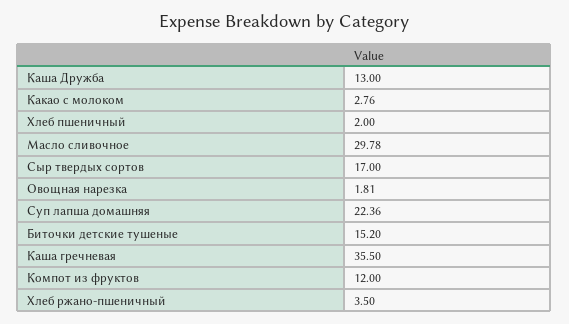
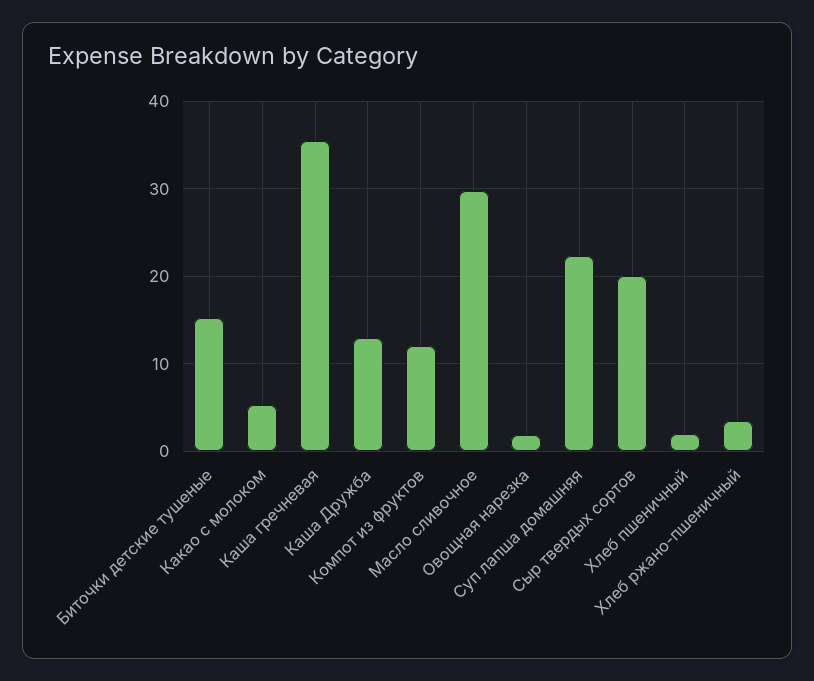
  {
    "Каша Дружба": 13,
-   "Какао с молоком": 2.76,
+   "Какао с молоком": 5,
    "Хлеб пшеничный": 2,
    "Масло сливочное": 29.78,
-   "Сыр твердых сортов": 17,
+   "Сыр твердых сортов": 20,
    "Овощная нарезка": 1.81,
    "Суп лапша домашняя": 22.36,
    "Биточки детские тушеные": 15.2,
    "Каша гречневая": 35.5,
    "Компот из фруктов": 12,
    "Хлеб ржано-пшеничный": 3.5
  }

